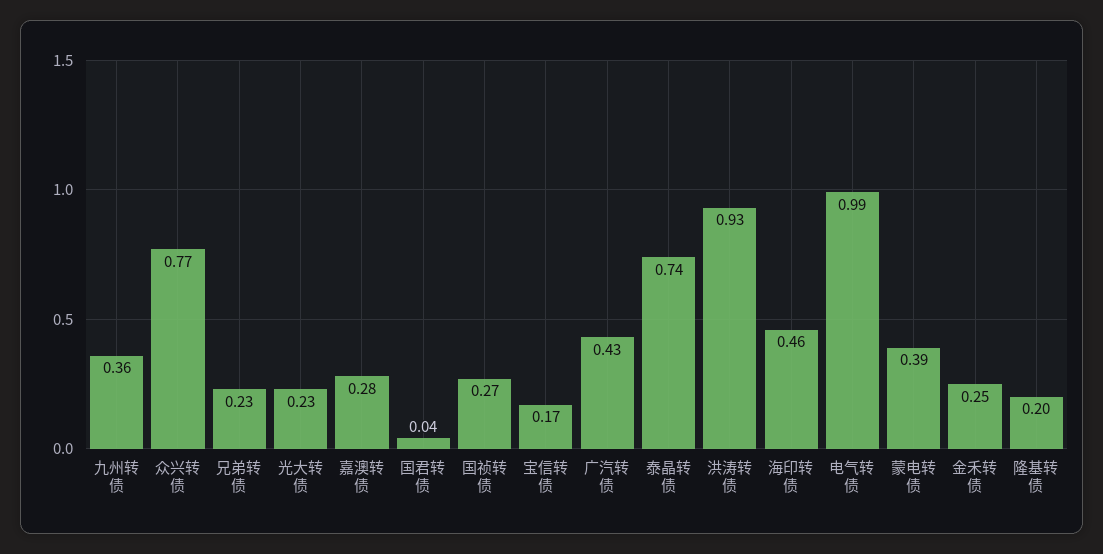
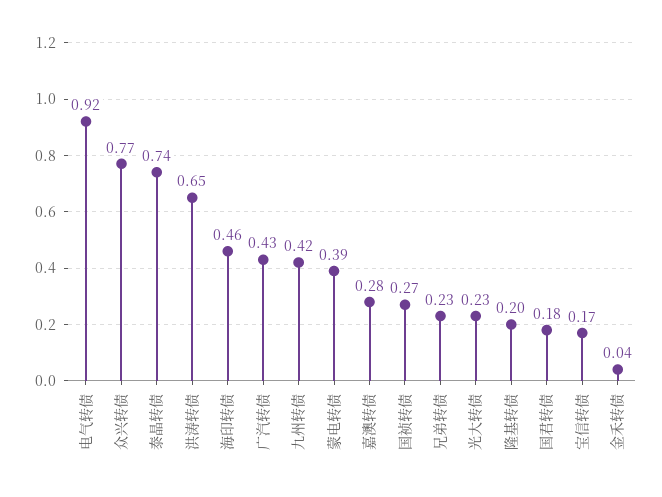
  {
-   "九州转债": 0.36,
+   "九州转债": 0.42,
    "众兴转债": 0.77,
    "兄弟转债": 0.23,
    "光大转债": 0.23,
    "嘉澳转债": 0.28,
-   "国君转债": 0.04,
+   "国君转债": 0.18,
    "国祯转债": 0.27,
    "宝信转债": 0.17,
    "广汽转债": 0.43,
    "泰晶转债": 0.74,
-   "洪涛转债": 0.93,
+   "洪涛转债": 0.65,
    "海印转债": 0.46,
-   "电气转债": 0.99,
+   "电气转债": 0.92,
    "蒙电转债": 0.39,
-   "金禾转债": 0.25,
+   "金禾转债": 0.04,
    "隆基转债": 0.2
  }

